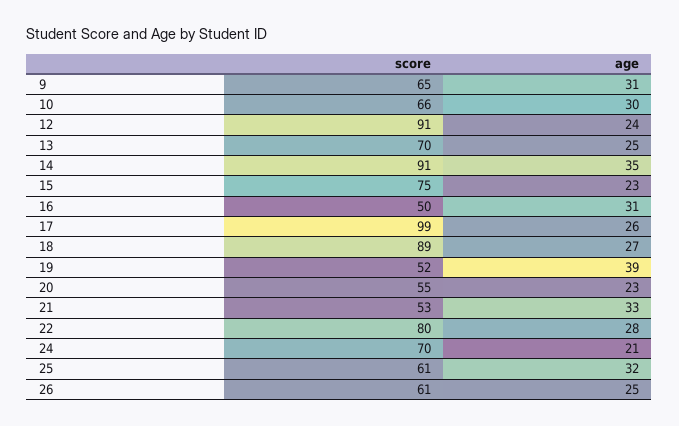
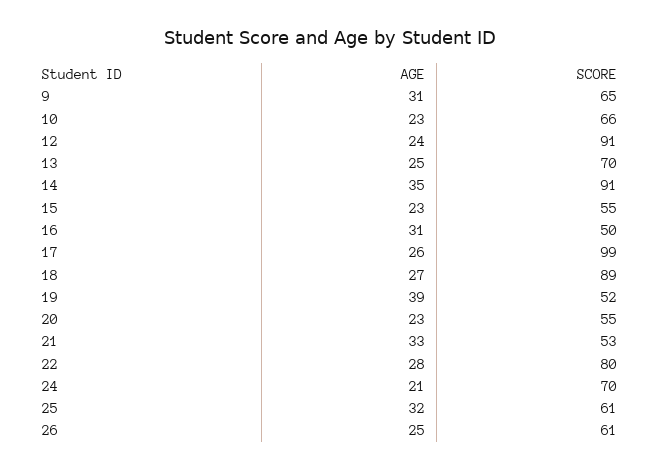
  {
    "score": {
      "9": 65,
      "10": 66,
      "12": 91,
      "13": 70,
      "14": 91,
-     "15": 75,
+     "15": 55,
      "16": 50,
      "17": 99,
      "18": 89,
      "19": 52,
      "20": 55,
      "21": 53,
      "22": 80,
      "24": 70,
      "25": 61,
      "26": 61
    },
    "age": {
      "9": 31,
-     "10": 30,
+     "10": 23,
      "12": 24,
      "13": 25,
      "14": 35,
      "15": 23,
      "16": 31,
      "17": 26,
      "18": 27,
      "19": 39,
      "20": 23,
      "21": 33,
      "22": 28,
      "24": 21,
      "25": 32,
      "26": 25
    }
  }

